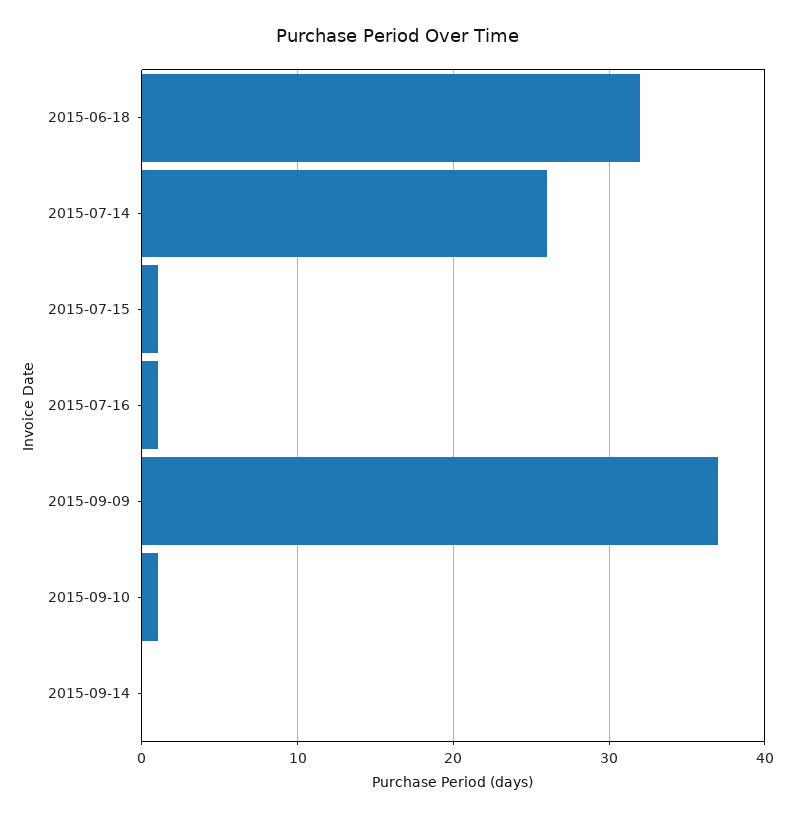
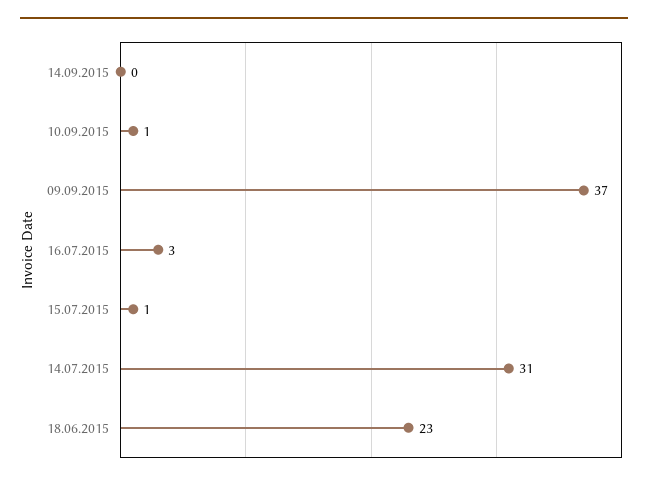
  {
-   "2015-06-18": 32,
+   "2015-06-18": 23,
-   "2015-07-14": 26,
+   "2015-07-14": 31,
    "2015-07-15": 1,
-   "2015-07-16": 1,
+   "2015-07-16": 3,
    "2015-09-09": 37,
    "2015-09-10": 1,
    "2015-09-14": 0
  }

